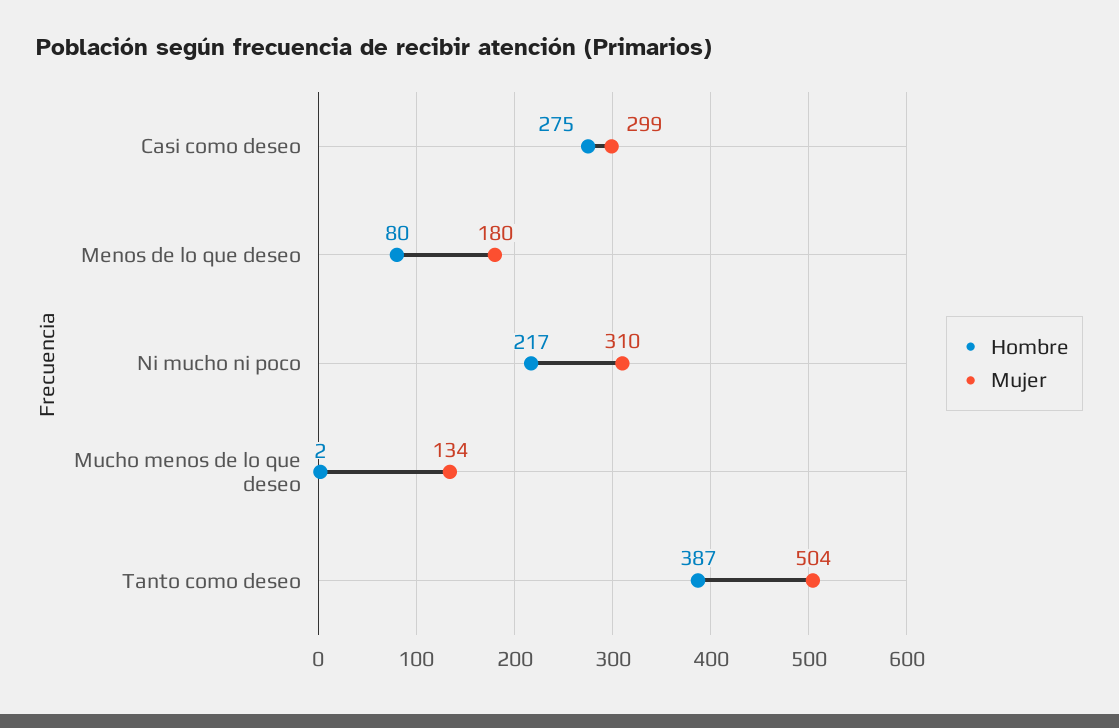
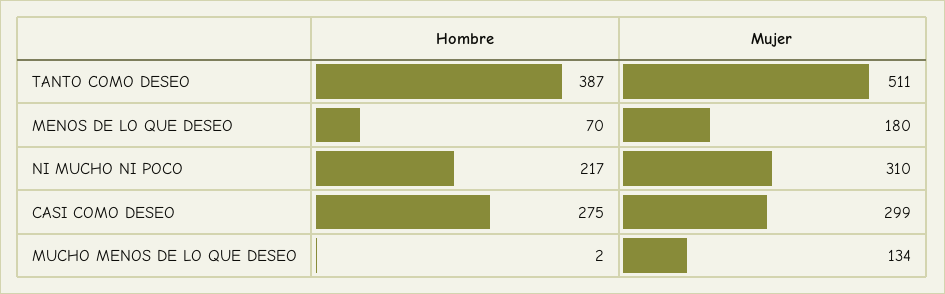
  {
    "Hombre": {
      "Casi como deseo": 275,
-     "Menos de lo que deseo": 80,
+     "Menos de lo que deseo": 70,
      "Ni mucho ni poco": 217,
      "Mucho menos de lo que deseo": 2,
      "Tanto como deseo": 387
    },
    "Mujer": {
      "Casi como deseo": 299,
      "Menos de lo que deseo": 180,
      "Ni mucho ni poco": 310,
      "Mucho menos de lo que deseo": 134,
-     "Tanto como deseo": 504
+     "Tanto como deseo": 511
    }
  }

